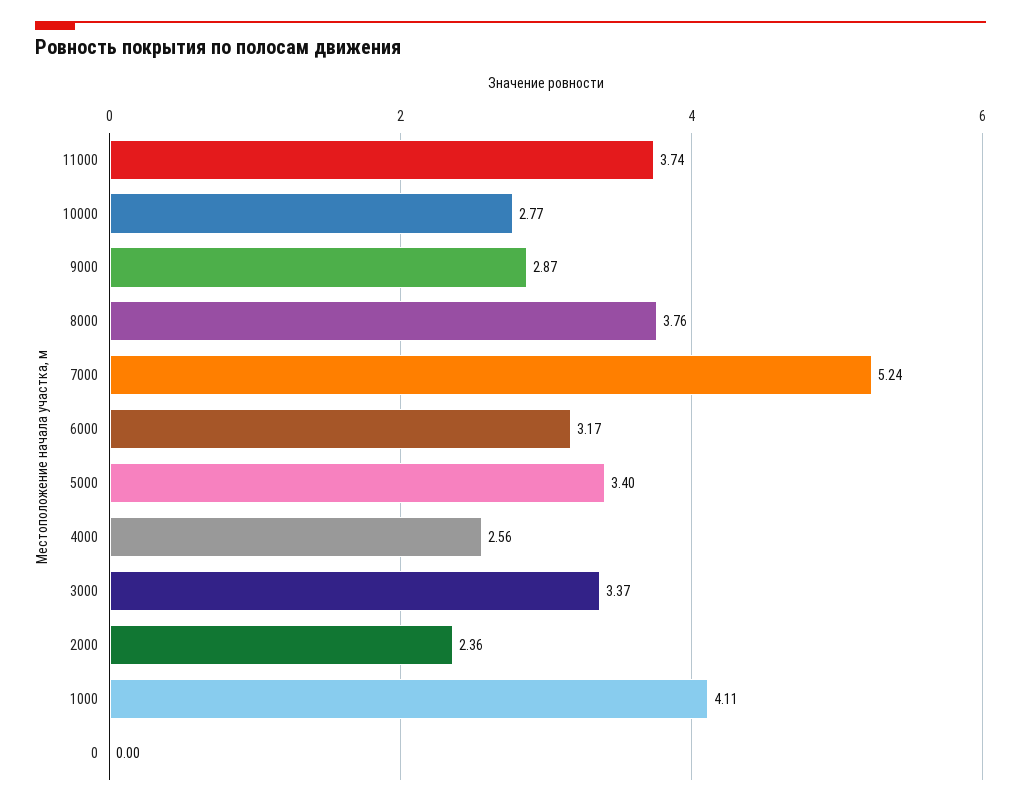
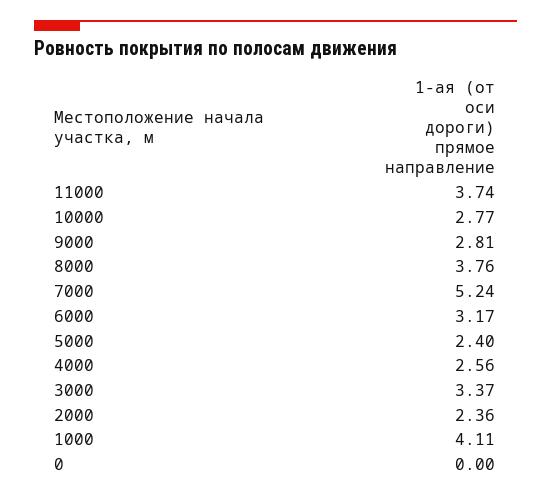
  {
    "11000": 3.74,
    "10000": 2.77,
-   "9000": 2.87,
+   "9000": 2.81,
    "8000": 3.76,
    "7000": 5.24,
    "6000": 3.17,
-   "5000": 3.4,
+   "5000": 2.4,
    "4000": 2.56,
    "3000": 3.37,
    "2000": 2.36,
    "1000": 4.11,
    "0": 0
  }

